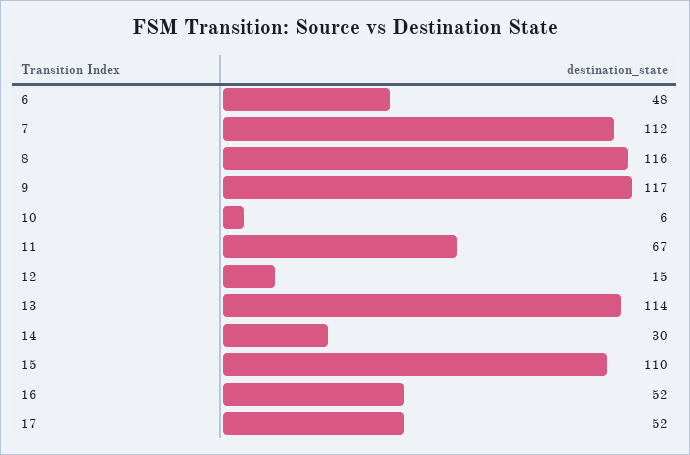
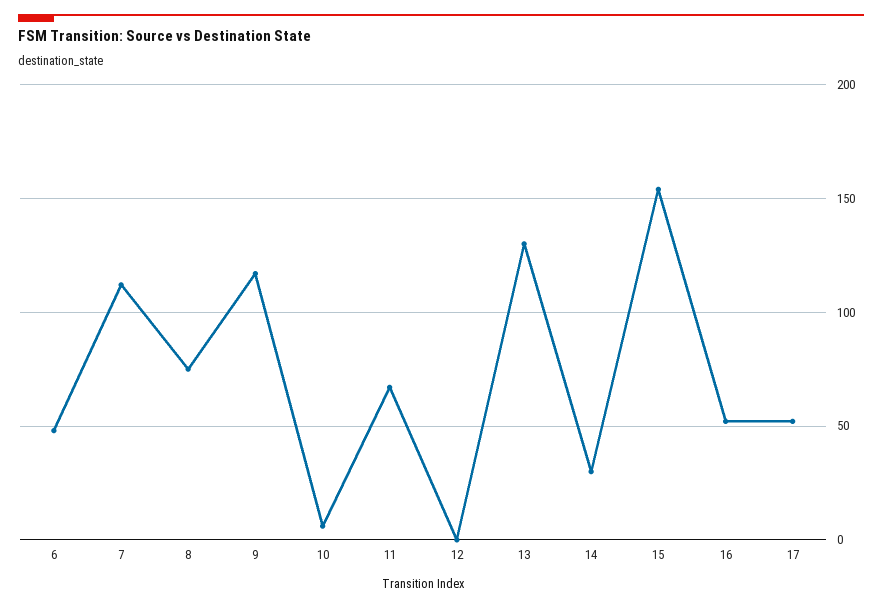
  {
    "6": 48,
    "7": 112,
-   "8": 116,
+   "8": 75,
    "9": 117,
    "10": 6,
    "11": 67,
-   "12": 15,
+   "12": 0,
-   "13": 114,
+   "13": 130,
    "14": 30,
-   "15": 110,
+   "15": 155,
    "16": 52,
    "17": 52
  }

